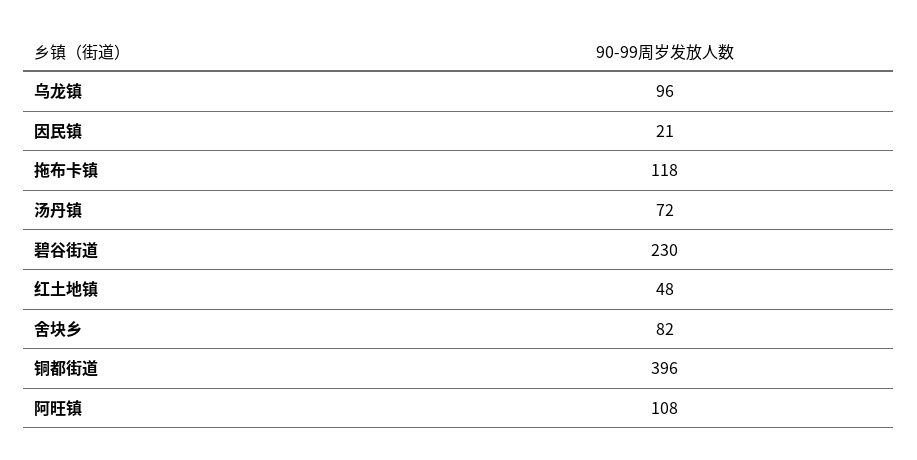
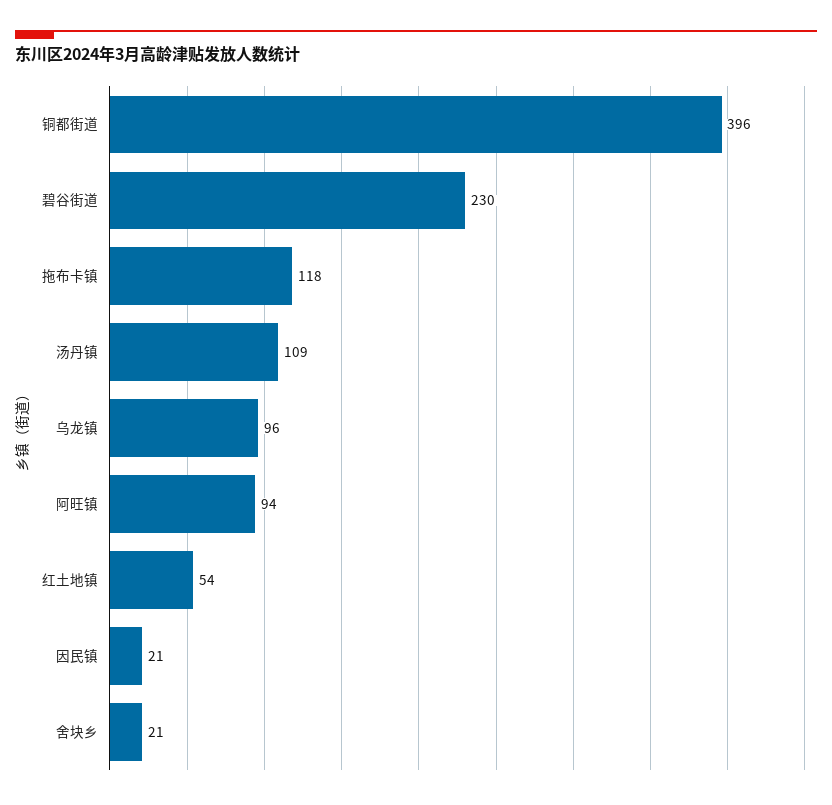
  {
    "乌龙镇": 96,
    "因民镇": 21,
    "拖布卡镇": 118,
-   "汤丹镇": 72,
+   "汤丹镇": 109,
    "碧谷街道": 230,
-   "红土地镇": 48,
+   "红土地镇": 54,
-   "舍块乡": 82,
+   "舍块乡": 21,
    "铜都街道": 396,
-   "阿旺镇": 108
+   "阿旺镇": 94
  }

